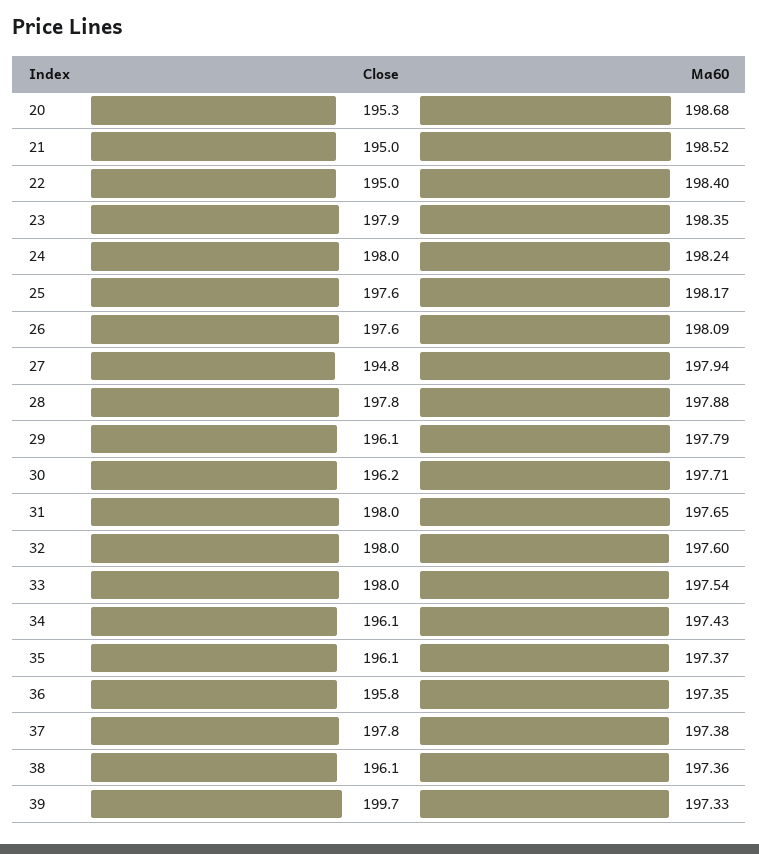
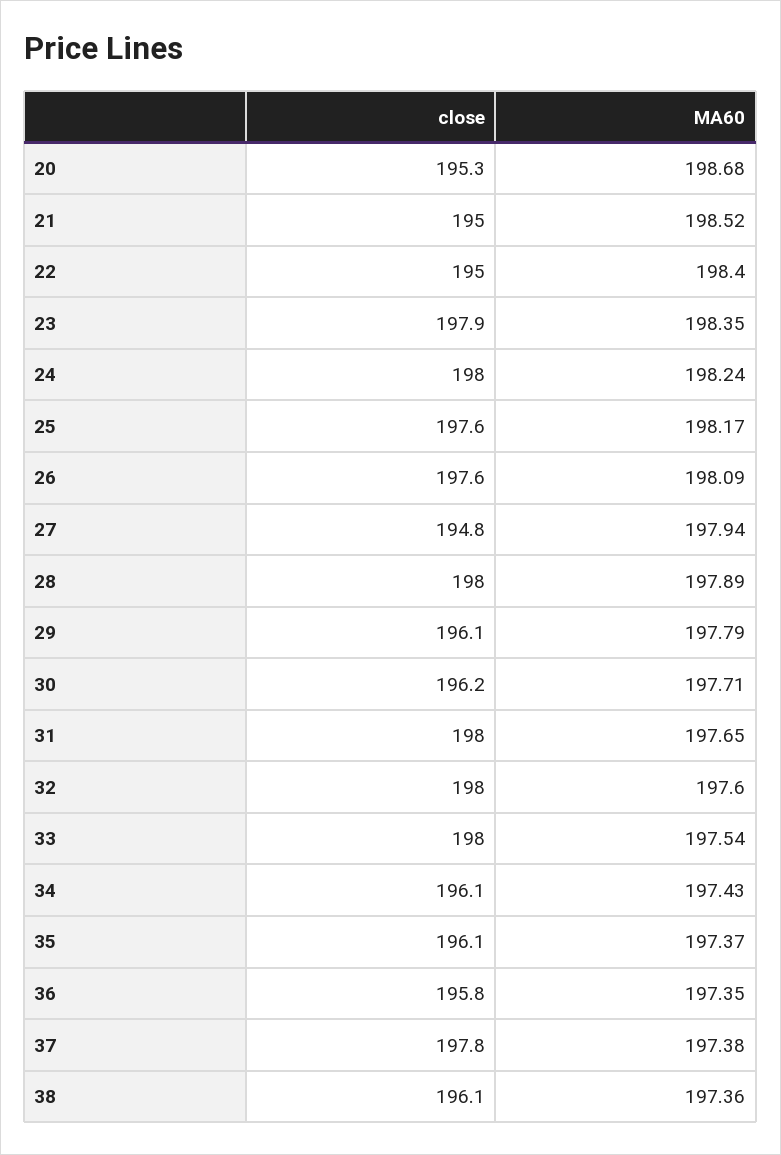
  {
    "Close": {
      "20": 195.3,
      "21": 195,
      "22": 195,
      "23": 197.9,
      "24": 198,
      "25": 197.6,
      "26": 197.6,
      "27": 194.8,
-     "28": 197.8,
+     "28": 198,
      "29": 196.1,
      "30": 196.2,
      "31": 198,
      "32": 198,
      "33": 198,
      "34": 196.1,
      "35": 196.1,
      "36": 195.8,
      "37": 197.8,
-     "38": 196.1,
+     "38": 196.1
-     "39": 199.7
    },
    "Ma60": {
      "20": 198.68,
      "21": 198.52,
      "22": 198.4,
      "23": 198.35,
      "24": 198.24,
      "25": 198.17,
      "26": 198.09,
      "27": 197.94,
-     "28": 197.88,
+     "28": 197.89,
      "29": 197.79,
      "30": 197.71,
      "31": 197.65,
      "32": 197.6,
      "33": 197.54,
      "34": 197.43,
      "35": 197.37,
      "36": 197.35,
      "37": 197.38,
-     "38": 197.36,
+     "38": 197.36
-     "39": 197.33
    }
  }

